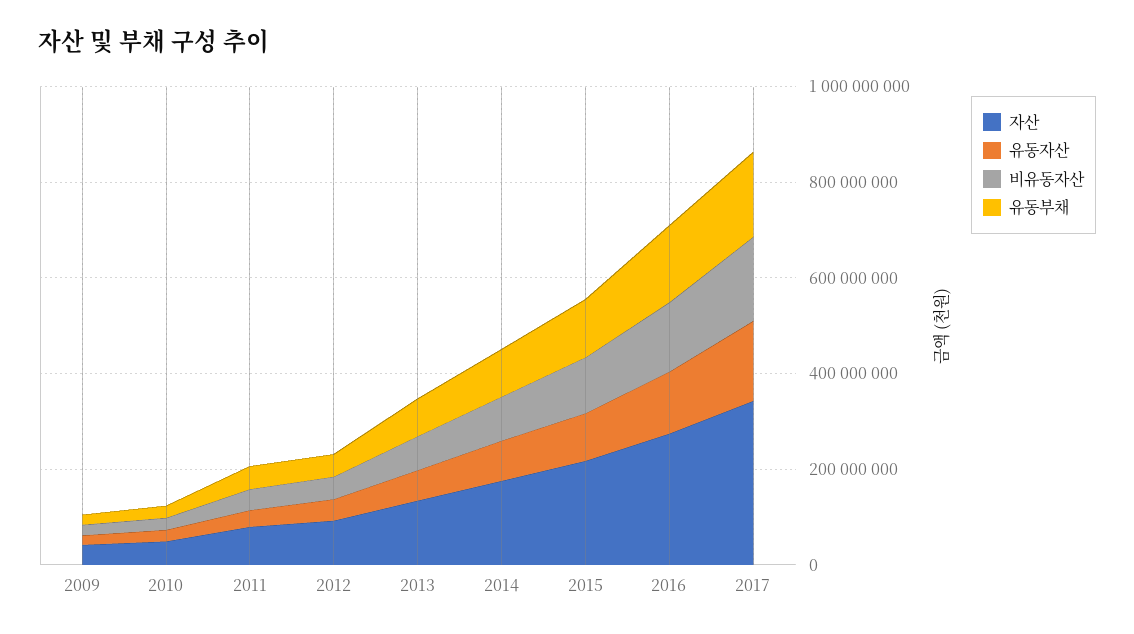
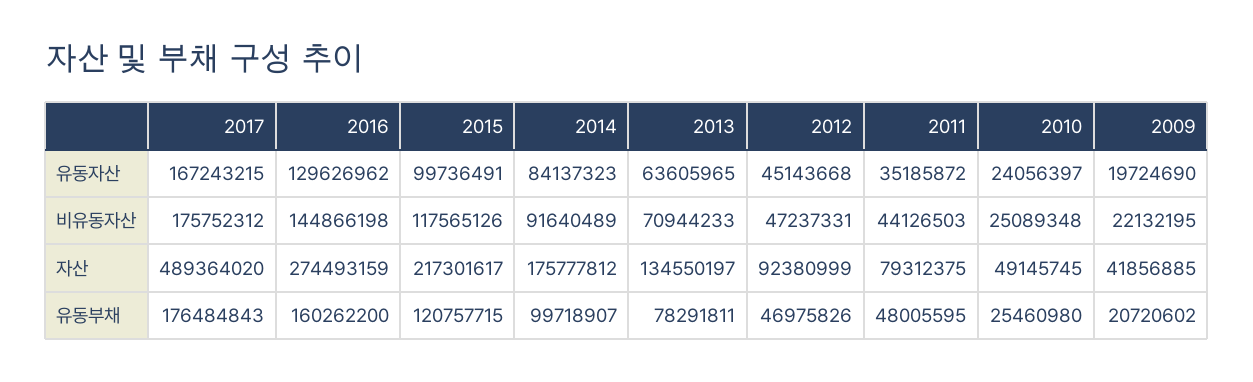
  {
    "자산": {
      "2009": 41856885,
      "2010": 49145745,
      "2011": 79312375,
      "2012": 92380999,
      "2013": 134550197,
      "2014": 175777812,
      "2015": 217301617,
      "2016": 274493159,
-     "2017": 350000000
+     "2017": 489364020
    },
    "유동자산": {
      "2009": 19724690,
      "2010": 24056397,
      "2011": 35185872,
      "2012": 45143668,
      "2013": 63605965,
      "2014": 84137323,
      "2015": 99736491,
      "2016": 129626962,
      "2017": 167243215
    },
    "비유동자산": {
      "2009": 22132195,
      "2010": 25089348,
      "2011": 44126503,
      "2012": 47237331,
      "2013": 70944233,
      "2014": 91640489,
      "2015": 117565126,
      "2016": 144866198,
      "2017": 175752312
    },
    "유동부채": {
      "2009": 20720602,
      "2010": 25460980,
      "2011": 48005595,
      "2012": 46975826,
      "2013": 78291811,
      "2014": 99718907,
      "2015": 120757715,
      "2016": 160262200,
      "2017": 176484843
    }
  }

